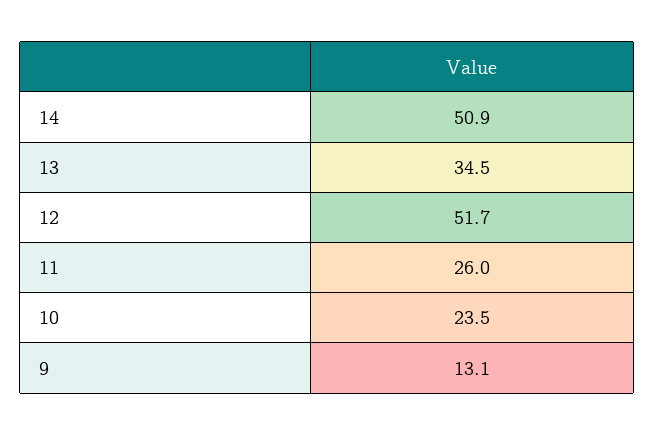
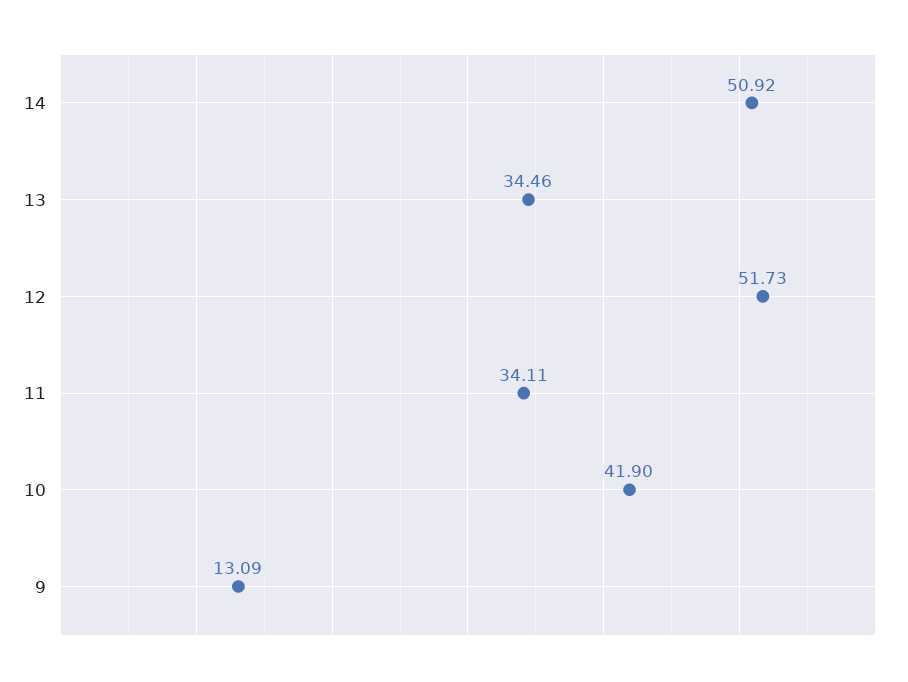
  {
    "14": 50.92,
    "13": 34.46,
    "12": 51.73,
-   "11": 26,
+   "11": 34.11,
-   "10": 23.5,
+   "10": 41.9,
    "9": 13.09
  }

